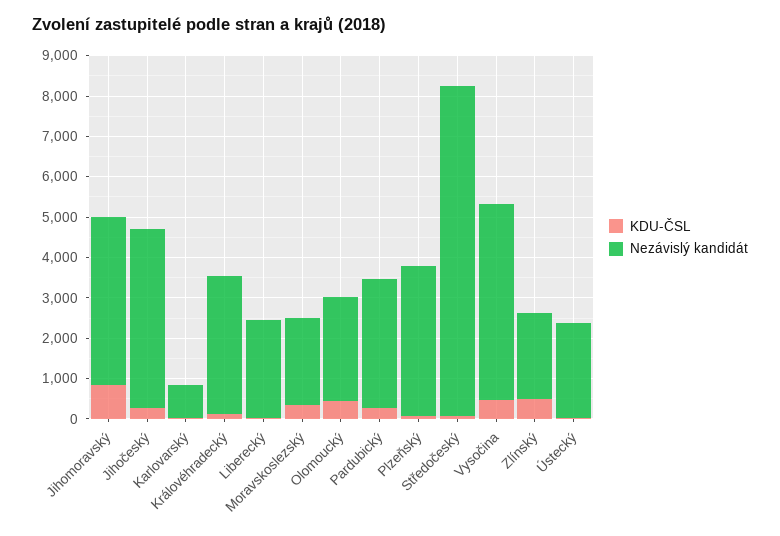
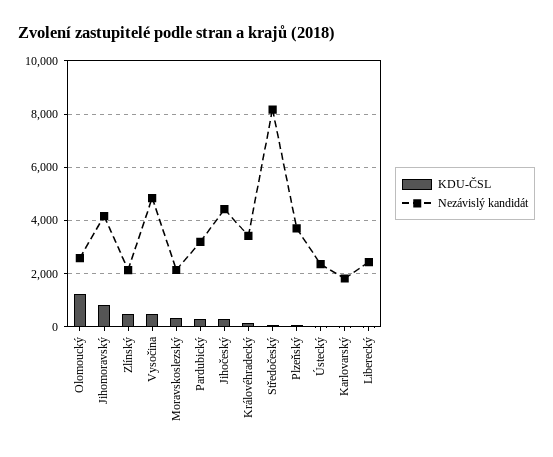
  {
    "KDU-ČSL": {
      "Jihomoravský": 800,
      "Jihočeský": 200,
      "Karlovarský": 0,
      "Královéhradecký": 200,
      "Liberecký": 0,
      "Moravskoslezský": 400,
-     "Olomoucký": 400,
+     "Olomoucký": 1250,
      "Pardubický": 200,
      "Plzeňský": 0,
      "Středočeský": 0,
      "Vysočina": 400,
      "Zlínský": 400,
      "Ústecký": 0
    },
    "Nezávislý kandidát": {
      "Jihomoravský": 4200,
      "Jihočeský": 4400,
-     "Karlovarský": 800,
+     "Karlovarský": 1750,
      "Královéhradecký": 3400,
      "Liberecký": 2400,
      "Moravskoslezský": 2200,
      "Olomoucký": 2600,
      "Pardubický": 3200,
      "Plzeňský": 3800,
      "Středočeský": 8200,
      "Vysočina": 4800,
      "Zlínský": 2200,
      "Ústecký": 2400
    }
  }

